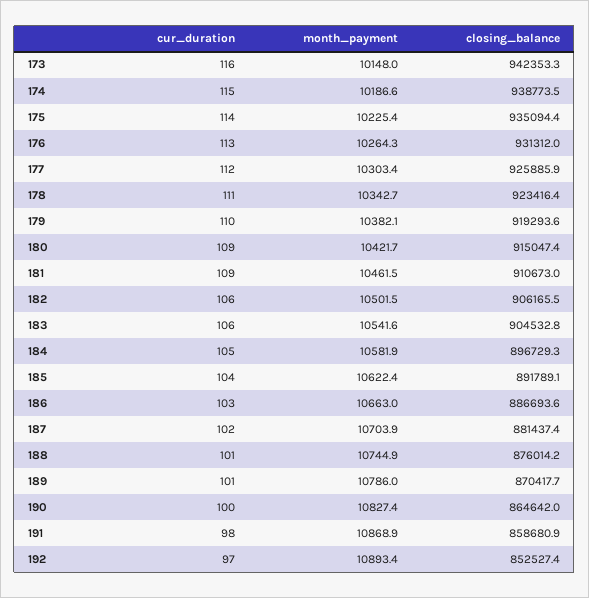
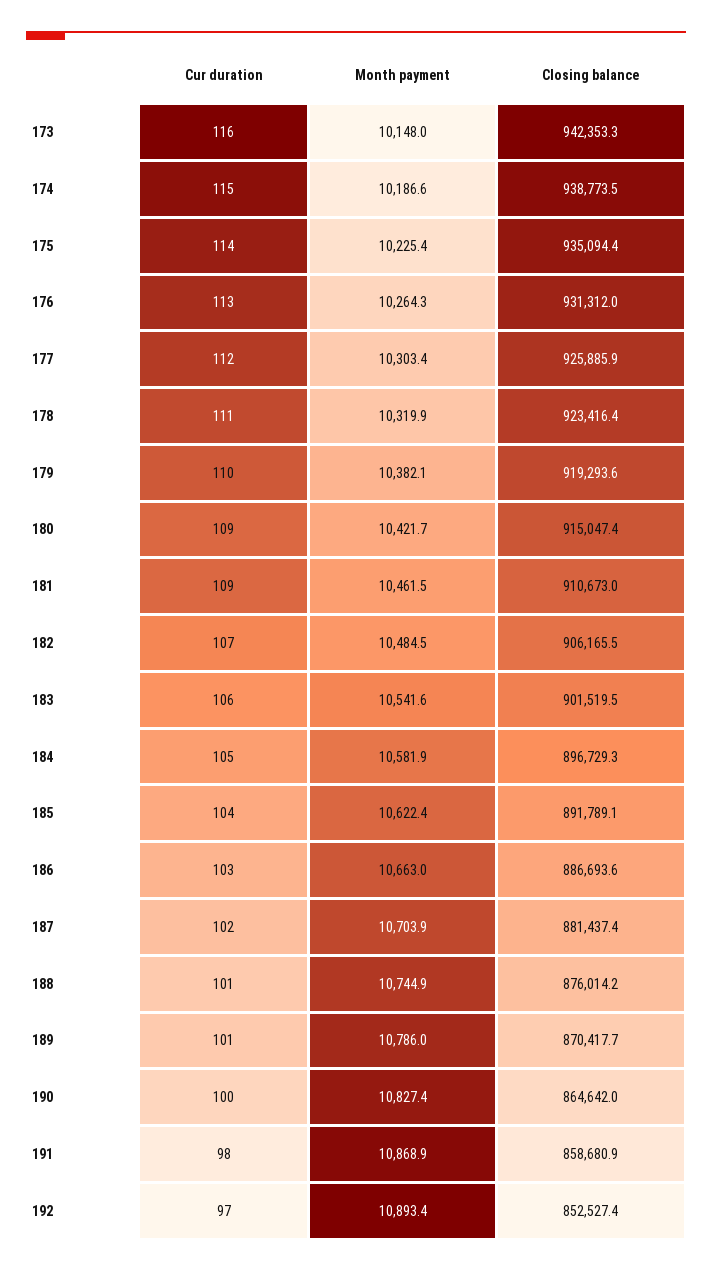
  {
    "cur_duration": {
      "173": 116,
      "174": 115,
      "175": 114,
      "176": 113,
      "177": 112,
      "178": 111,
      "179": 110,
      "180": 109,
      "181": 109,
-     "182": 106,
+     "182": 107,
      "183": 106,
      "184": 105,
      "185": 104,
      "186": 103,
      "187": 102,
      "188": 101,
      "189": 101,
      "190": 100,
      "191": 98,
      "192": 97
    },
    "month_payment": {
      "173": 10148,
      "174": 10186.6,
      "175": 10225.4,
      "176": 10264.3,
      "177": 10303.4,
-     "178": 10342.7,
+     "178": 10319.9,
      "179": 10382.1,
      "180": 10421.7,
      "181": 10461.5,
-     "182": 10501.5,
+     "182": 10484.5,
      "183": 10541.6,
      "184": 10581.9,
      "185": 10622.4,
      "186": 10663,
      "187": 10703.9,
      "188": 10744.9,
      "189": 10786,
      "190": 10827.4,
      "191": 10868.9,
      "192": 10893.4
    },
    "closing_balance": {
      "173": 942353.3,
      "174": 938773.5,
      "175": 935094.4,
      "176": 931312,
      "177": 925885.9,
      "178": 923416.4,
      "179": 919293.6,
      "180": 915047.4,
      "181": 910673,
      "182": 906165.5,
-     "183": 904532.8,
+     "183": 901519.5,
      "184": 896729.3,
      "185": 891789.1,
      "186": 886693.6,
      "187": 881437.4,
      "188": 876014.2,
      "189": 870417.7,
      "190": 864642,
      "191": 858680.9,
      "192": 852527.4
    }
  }

